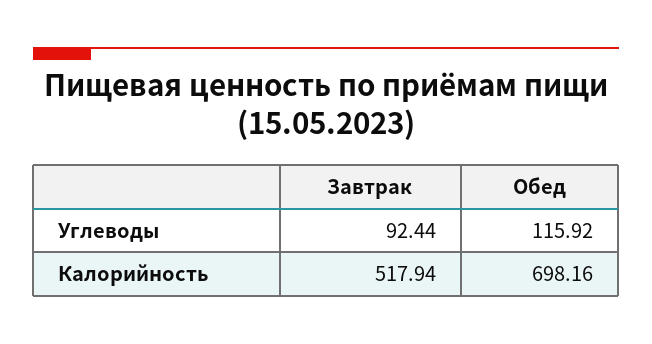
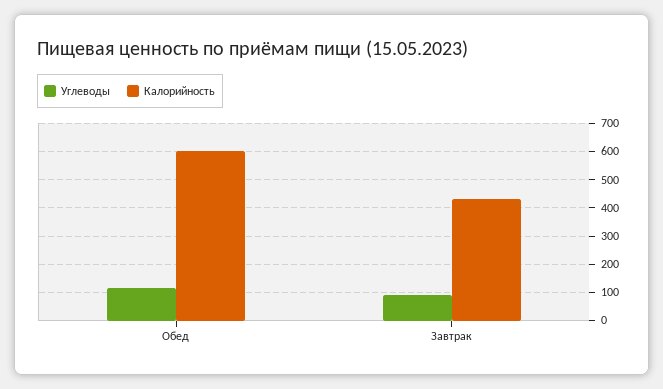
  {
    "Углеводы": {
      "Завтрак": 92.44,
      "Обед": 115.92
    },
    "Калорийность": {
-     "Завтрак": 517.94,
+     "Завтрак": 425,
-     "Обед": 698.16
+     "Обед": 600
    }
  }

